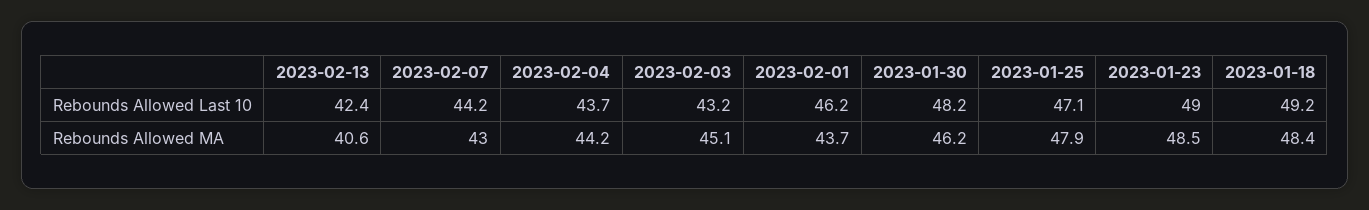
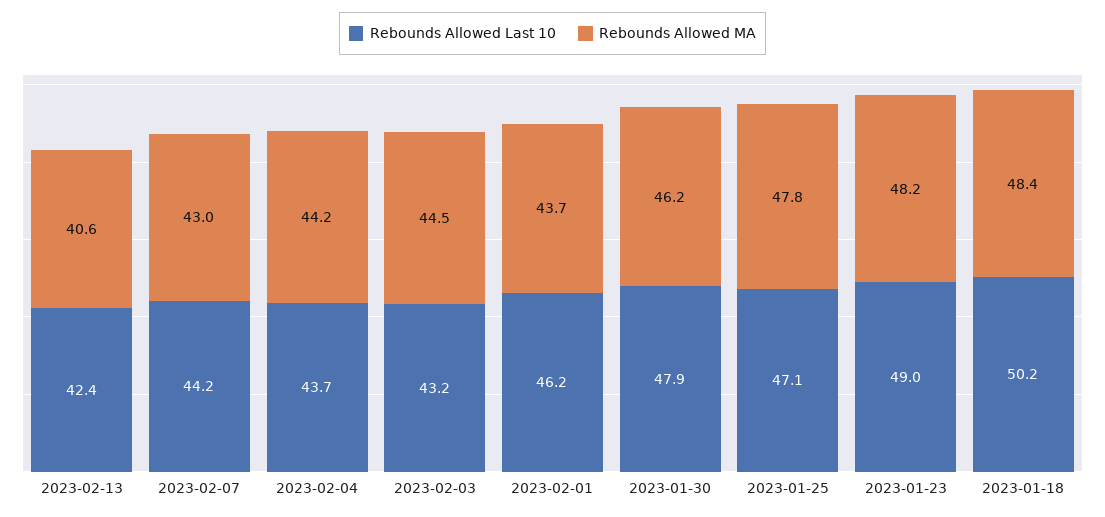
  {
    "Rebounds Allowed Last 10": {
      "2023-02-13": 42.4,
      "2023-02-07": 44.2,
      "2023-02-04": 43.7,
      "2023-02-03": 43.2,
      "2023-02-01": 46.2,
-     "2023-01-30": 48.2,
+     "2023-01-30": 47.9,
      "2023-01-25": 47.1,
      "2023-01-23": 49,
-     "2023-01-18": 49.2
+     "2023-01-18": 50.2
    },
    "Rebounds Allowed MA": {
      "2023-02-13": 40.6,
      "2023-02-07": 43,
      "2023-02-04": 44.2,
-     "2023-02-03": 45.1,
+     "2023-02-03": 44.5,
      "2023-02-01": 43.7,
      "2023-01-30": 46.2,
-     "2023-01-25": 47.9,
+     "2023-01-25": 47.8,
-     "2023-01-23": 48.5,
+     "2023-01-23": 48.2,
      "2023-01-18": 48.4
    }
  }

